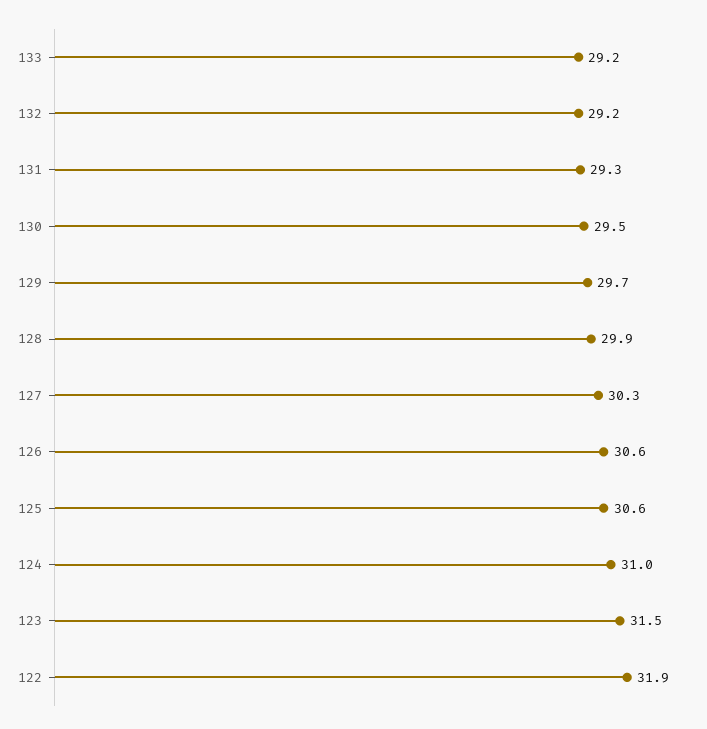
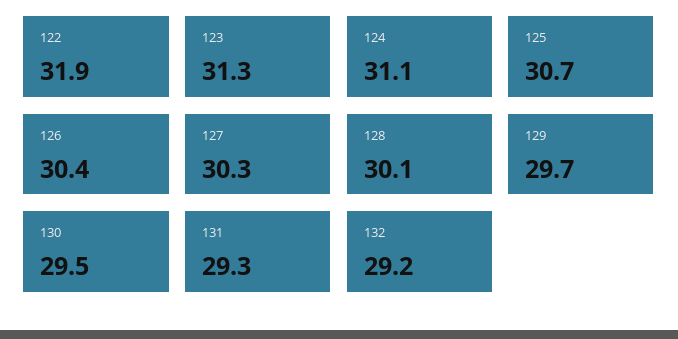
  {
-   "133": 29.2,
    "132": 29.2,
    "131": 29.3,
    "130": 29.5,
    "129": 29.7,
-   "128": 29.9,
+   "128": 30.1,
    "127": 30.3,
-   "126": 30.6,
+   "126": 30.4,
-   "125": 30.6,
+   "125": 30.7,
-   "124": 31,
+   "124": 31.1,
-   "123": 31.5,
+   "123": 31.3,
    "122": 31.9
  }

